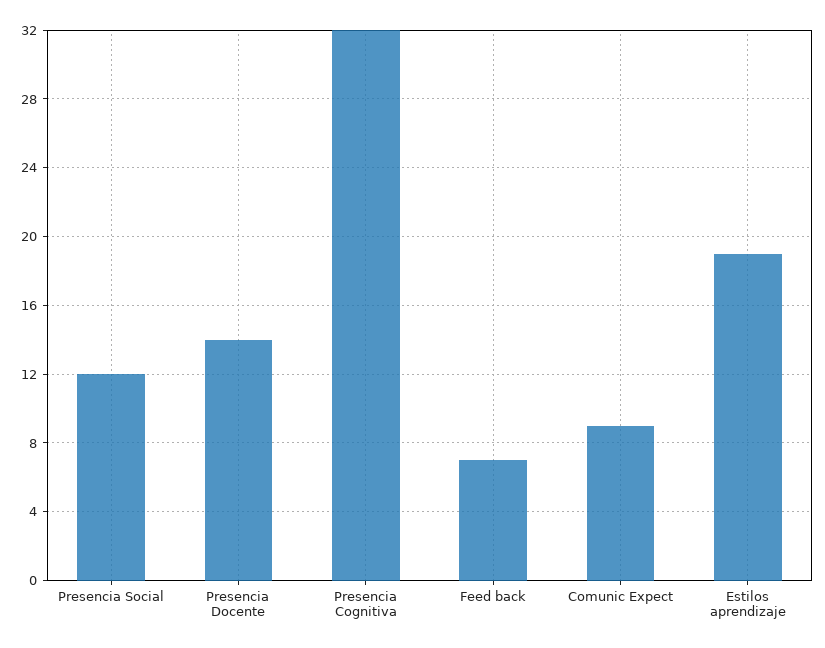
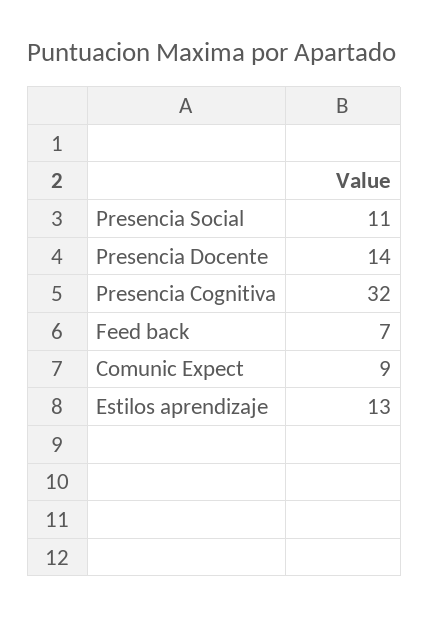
  {
-   "Presencia Social": 12,
+   "Presencia Social": 11,
    "Presencia Docente": 14,
    "Presencia Cognitiva": 32,
    "Feed back": 7,
    "Comunic Expect": 9,
-   "Estilos aprendizaje": 19
+   "Estilos aprendizaje": 13
  }

